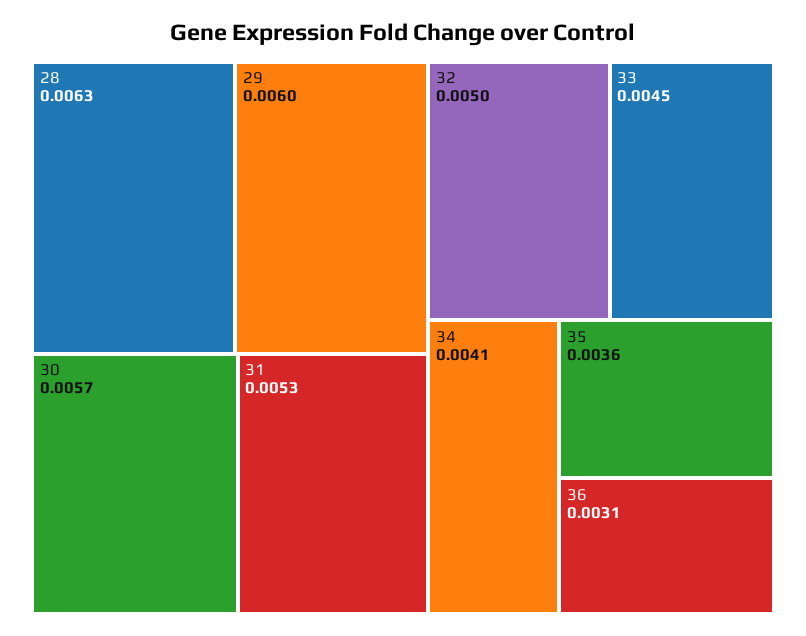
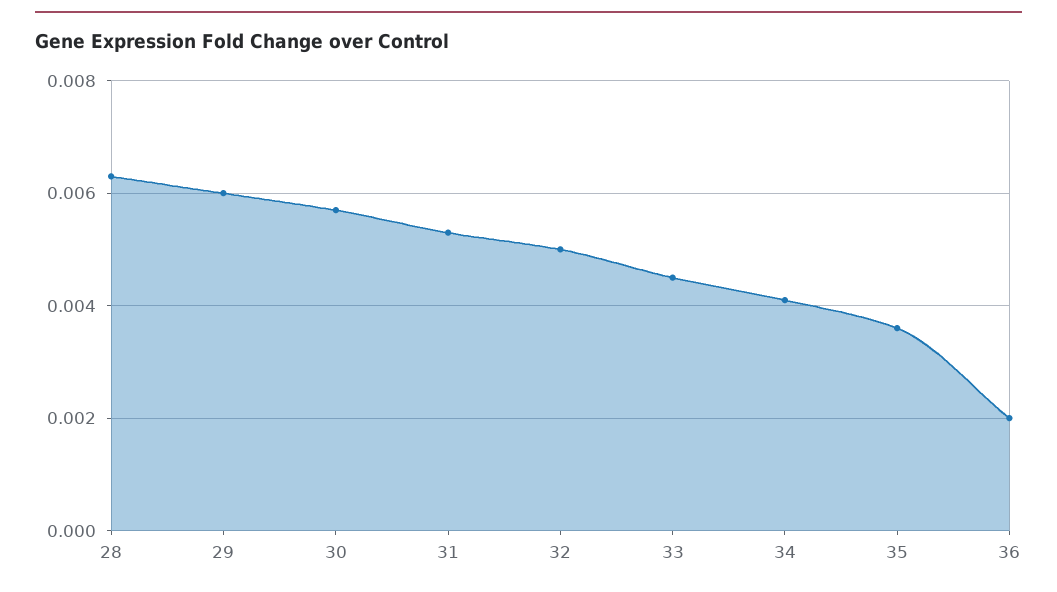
  {
    "28": 0.0063,
    "29": 0.006,
    "30": 0.0057,
    "31": 0.0053,
    "32": 0.005,
    "33": 0.0045,
    "34": 0.0041,
    "35": 0.0036,
-   "36": 0.0031
+   "36": 0.002
  }

